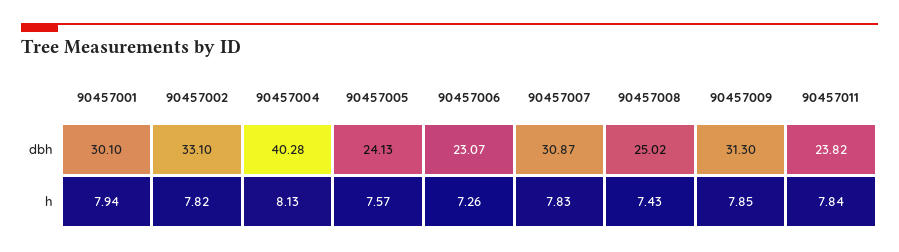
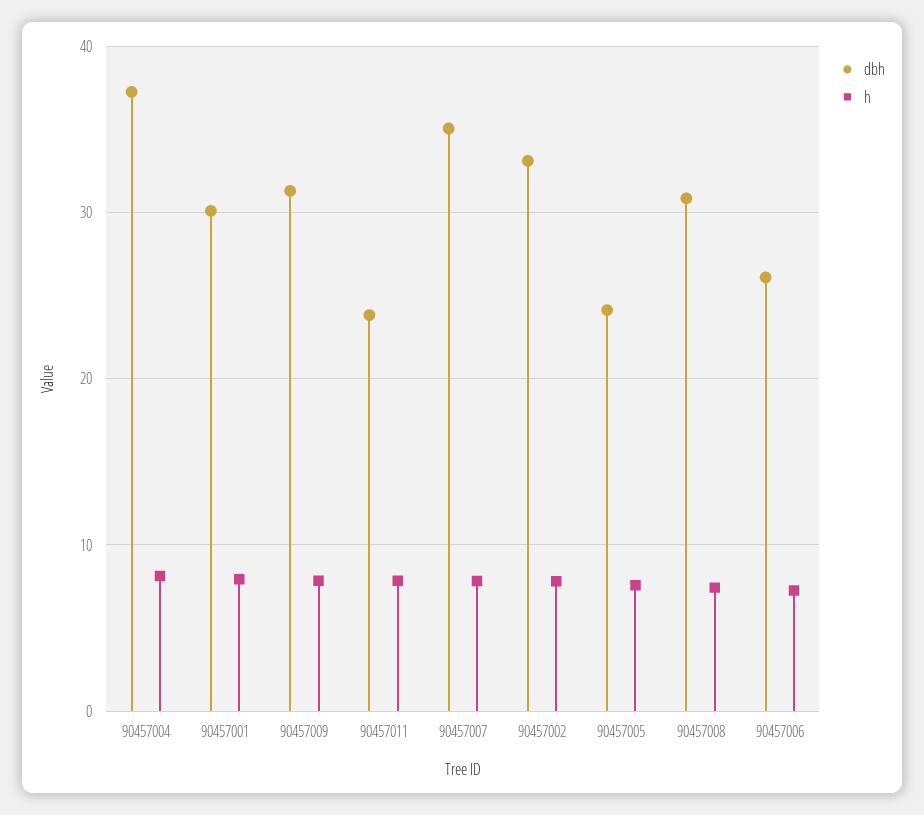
  {
    "dbh": {
      "90457001": 30.1,
      "90457002": 33.1,
-     "90457004": 40.28,
+     "90457004": 37,
      "90457005": 24.13,
-     "90457006": 23.07,
+     "90457006": 26,
-     "90457007": 30.87,
+     "90457007": 35,
-     "90457008": 25.02,
+     "90457008": 31,
      "90457009": 31.3,
      "90457011": 23.82
    },
    "h": {
      "90457001": 7.94,
      "90457002": 7.82,
      "90457004": 8.13,
      "90457005": 7.57,
      "90457006": 7.26,
      "90457007": 7.83,
      "90457008": 7.43,
      "90457009": 7.85,
      "90457011": 7.84
    }
  }

